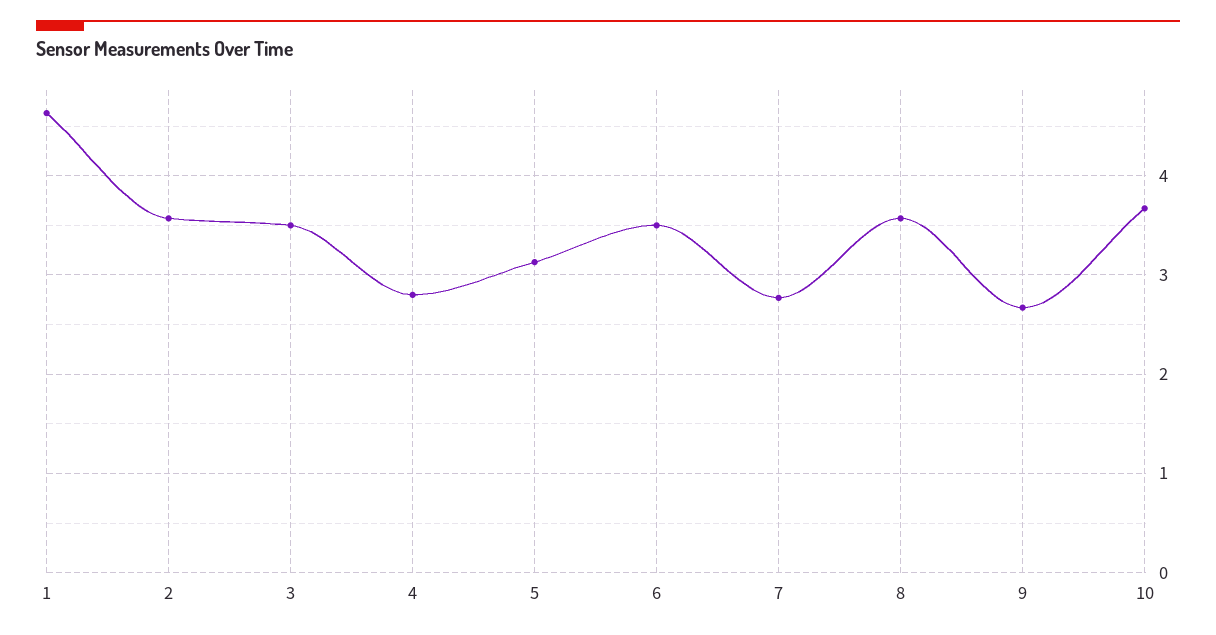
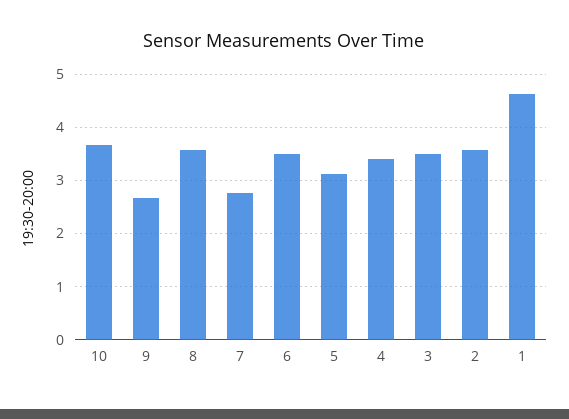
  {
    "1": 4.6,
    "2": 3.6,
    "3": 3.5,
-   "4": 2.8,
+   "4": 3.4,
    "5": 3.1,
    "6": 3.5,
    "7": 2.8,
    "8": 3.6,
    "9": 2.7,
    "10": 3.7
  }

